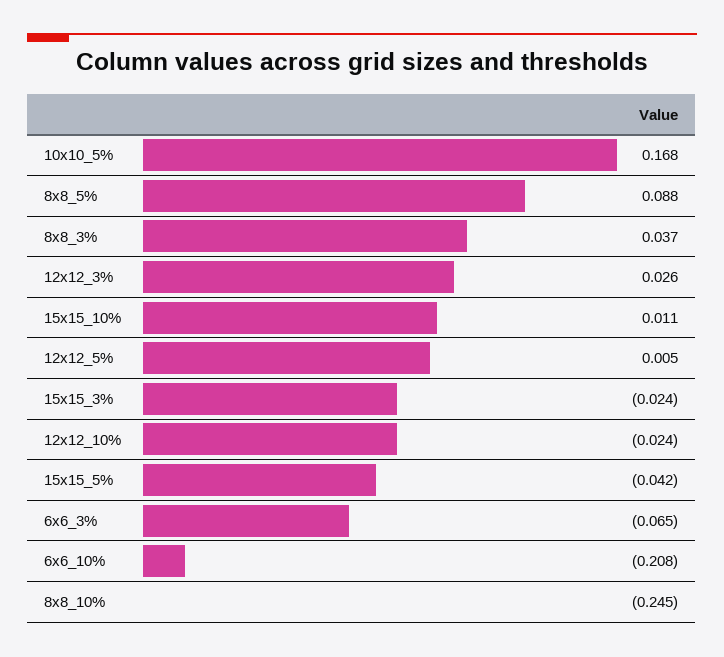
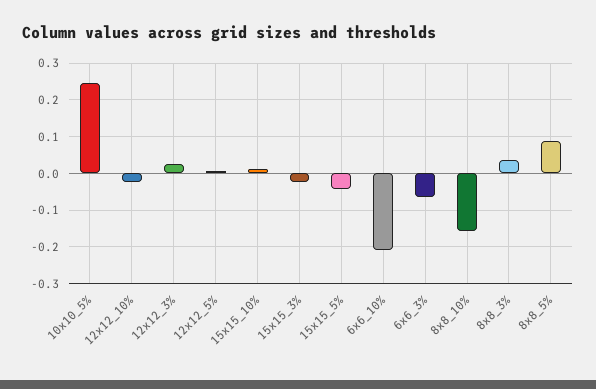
  {
-   "10x10_5%": 0.168,
+   "10x10_5%": 0.24,
    "8x8_5%": 0.088,
    "8x8_3%": 0.037,
    "12x12_3%": 0.026,
    "15x15_10%": 0.011,
    "12x12_5%": 0.005,
    "15x15_3%": -0.024,
    "12x12_10%": -0.024,
    "15x15_5%": -0.042,
    "6x6_3%": -0.065,
    "6x6_10%": -0.208,
-   "8x8_10%": -0.245
+   "8x8_10%": -0.16
  }

